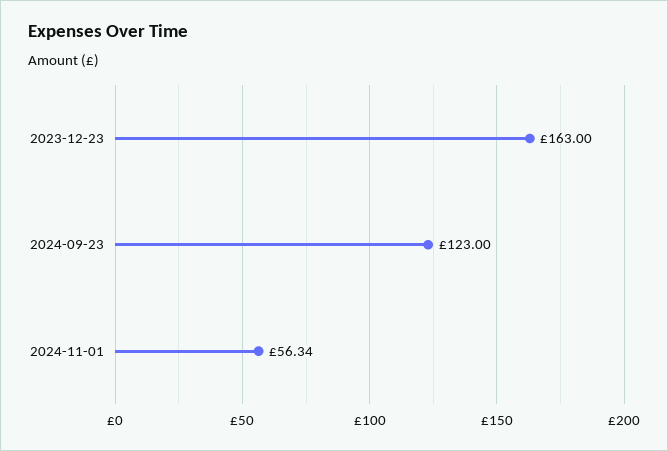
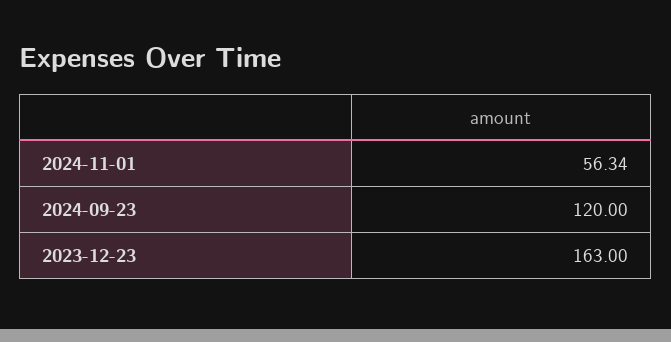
  {
    "2023-12-23": 163,
-   "2024-09-23": 123,
+   "2024-09-23": 120,
    "2024-11-01": 56.34
  }

